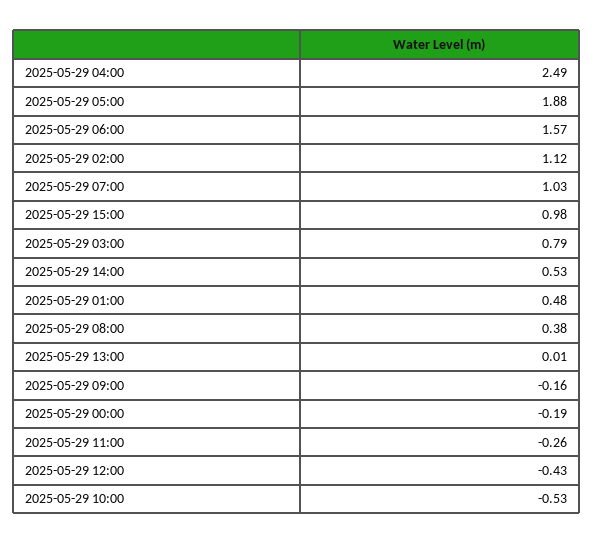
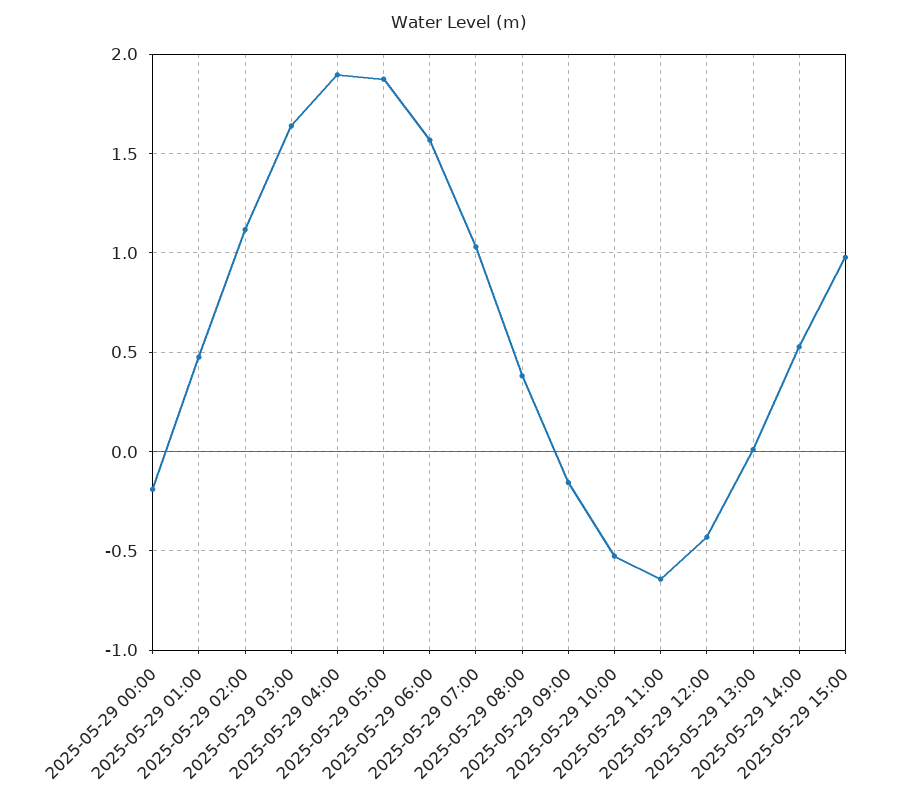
  {
-   "2025-05-29 04:00": 2.49,
+   "2025-05-29 04:00": 1.9,
    "2025-05-29 05:00": 1.88,
    "2025-05-29 06:00": 1.57,
    "2025-05-29 02:00": 1.12,
    "2025-05-29 07:00": 1.03,
    "2025-05-29 15:00": 0.98,
-   "2025-05-29 03:00": 0.79,
+   "2025-05-29 03:00": 1.65,
    "2025-05-29 14:00": 0.53,
    "2025-05-29 01:00": 0.48,
    "2025-05-29 08:00": 0.38,
    "2025-05-29 13:00": 0.01,
    "2025-05-29 09:00": -0.16,
    "2025-05-29 00:00": -0.19,
-   "2025-05-29 11:00": -0.26,
+   "2025-05-29 11:00": -0.65,
    "2025-05-29 12:00": -0.43,
    "2025-05-29 10:00": -0.53
  }

